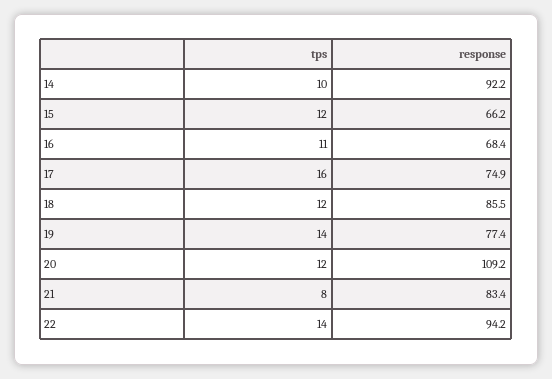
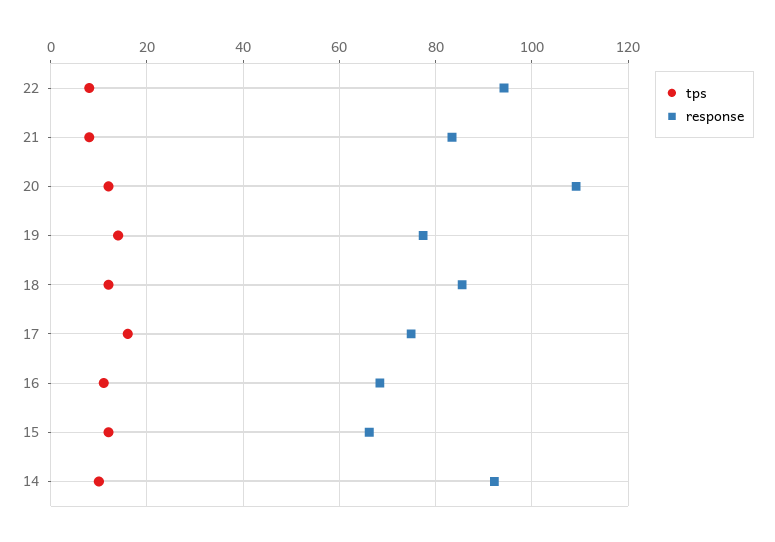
  {
    "tps": {
      "14": 10,
      "15": 12,
      "16": 11,
      "17": 16,
      "18": 12,
      "19": 14,
      "20": 12,
      "21": 8,
-     "22": 14
+     "22": 8
    },
    "response": {
      "14": 92.2,
      "15": 66.2,
      "16": 68.4,
      "17": 74.9,
      "18": 85.5,
      "19": 77.4,
      "20": 109.2,
      "21": 83.4,
      "22": 94.2
    }
  }

